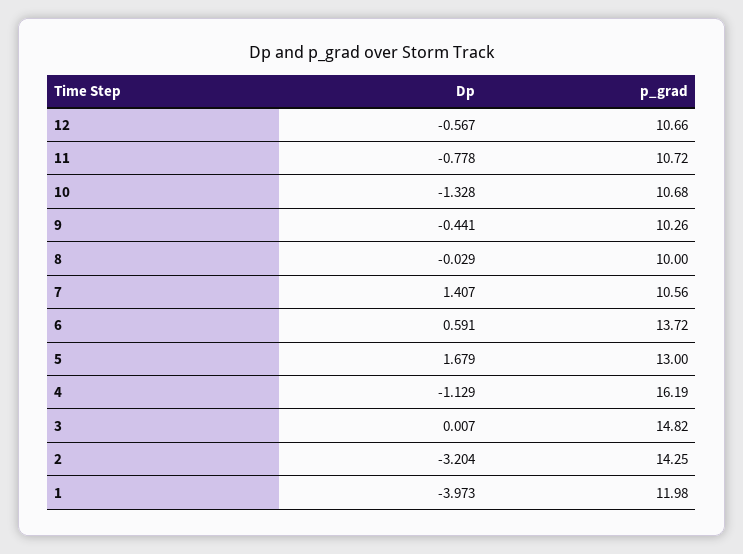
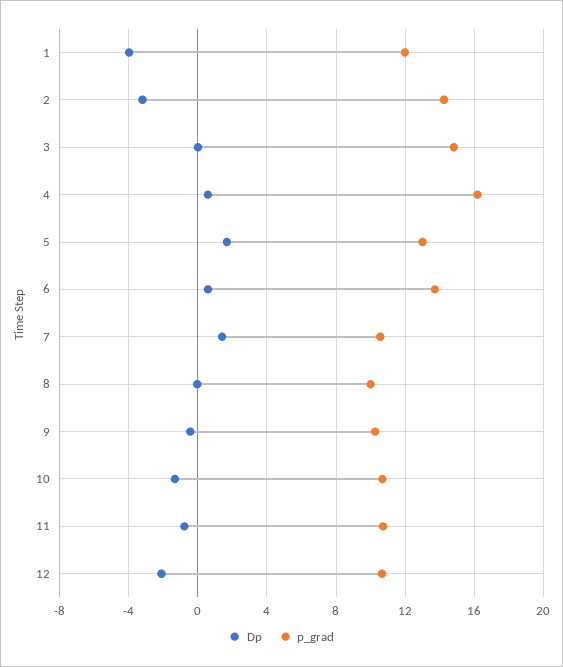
  {
    "Dp": {
-     "12": -0.567,
+     "12": -2,
      "11": -0.778,
      "10": -1.328,
      "9": -0.441,
      "8": -0.029,
      "7": 1.407,
      "6": 0.591,
      "5": 1.679,
-     "4": -1.129,
+     "4": 0.5,
      "3": 0.007,
      "2": -3.204,
      "1": -3.973
    },
    "p_grad": {
      "12": 10.66,
      "11": 10.72,
      "10": 10.68,
      "9": 10.26,
      "8": 10,
      "7": 10.56,
      "6": 13.72,
      "5": 13,
      "4": 16.19,
      "3": 14.82,
      "2": 14.25,
      "1": 11.98
    }
  }

